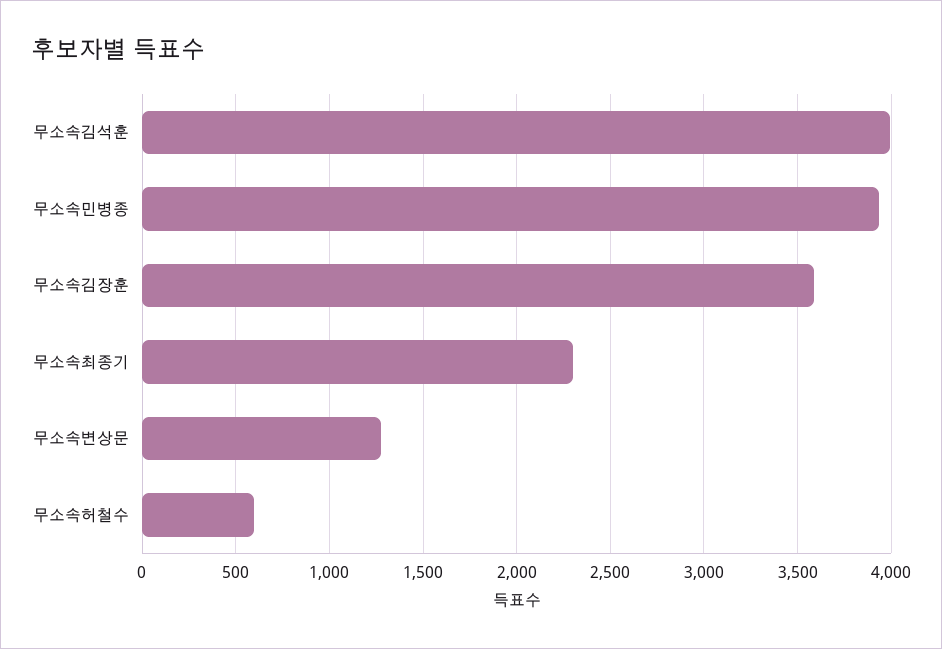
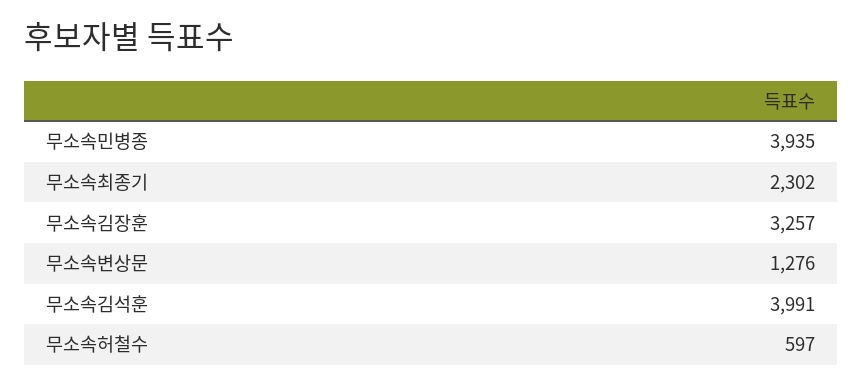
  {
    "무소속김석훈": 3991,
    "무소속민병종": 3935,
-   "무소속김장훈": 3600,
+   "무소속김장훈": 3257,
    "무소속최종기": 2302,
    "무소속변상문": 1276,
    "무소속허철수": 597
  }

